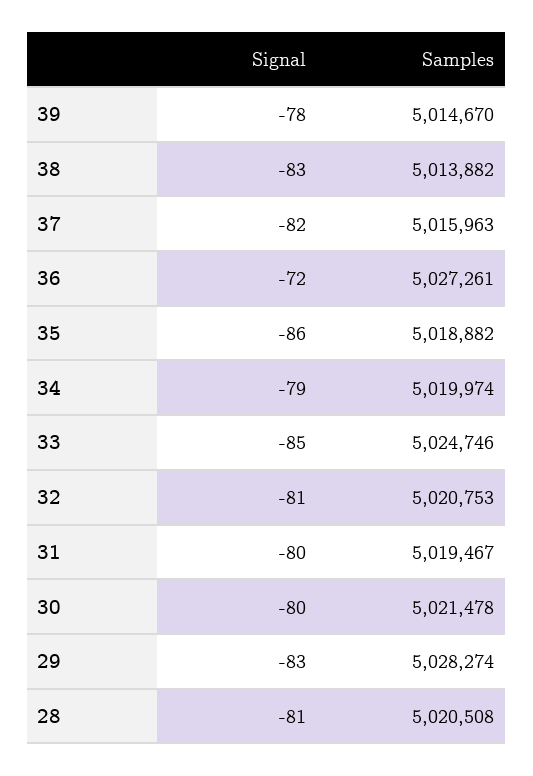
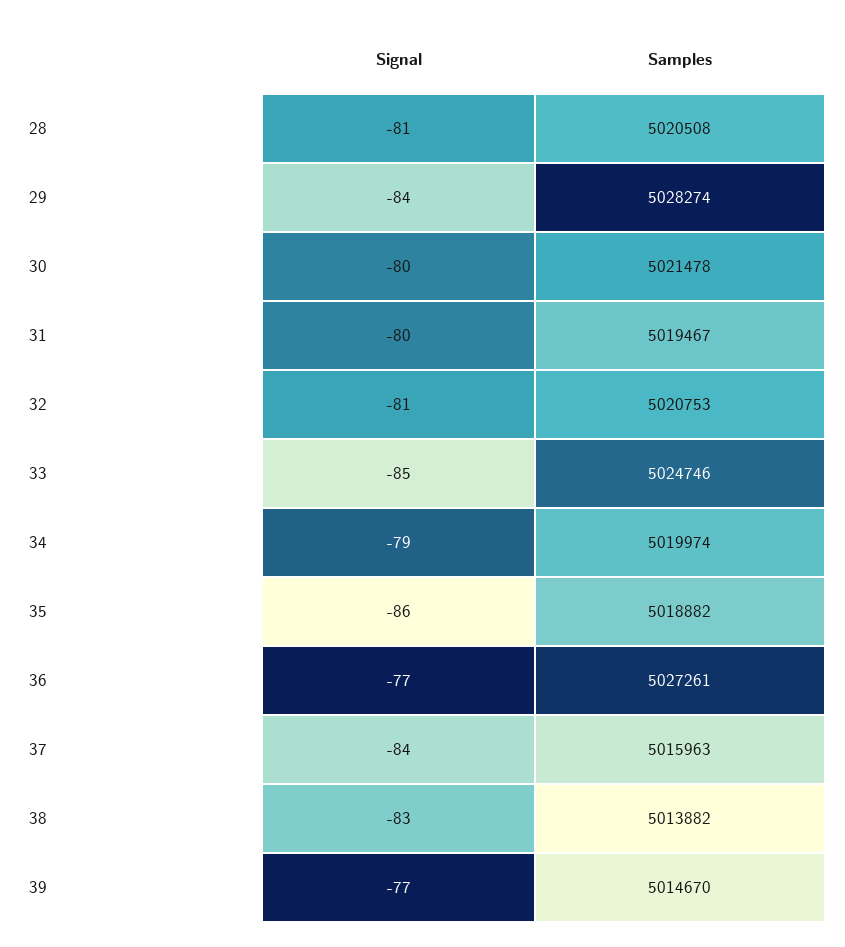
  {
    "Signal": {
-     "39": -78,
+     "39": -77,
      "38": -83,
-     "37": -82,
+     "37": -84,
-     "36": -72,
+     "36": -77,
      "35": -86,
      "34": -79,
      "33": -85,
      "32": -81,
      "31": -80,
      "30": -80,
-     "29": -83,
+     "29": -84,
      "28": -81
    },
    "Samples": {
      "39": 5014670,
      "38": 5013882,
      "37": 5015963,
      "36": 5027261,
      "35": 5018882,
      "34": 5019974,
      "33": 5024746,
      "32": 5020753,
      "31": 5019467,
      "30": 5021478,
      "29": 5028274,
      "28": 5020508
    }
  }

